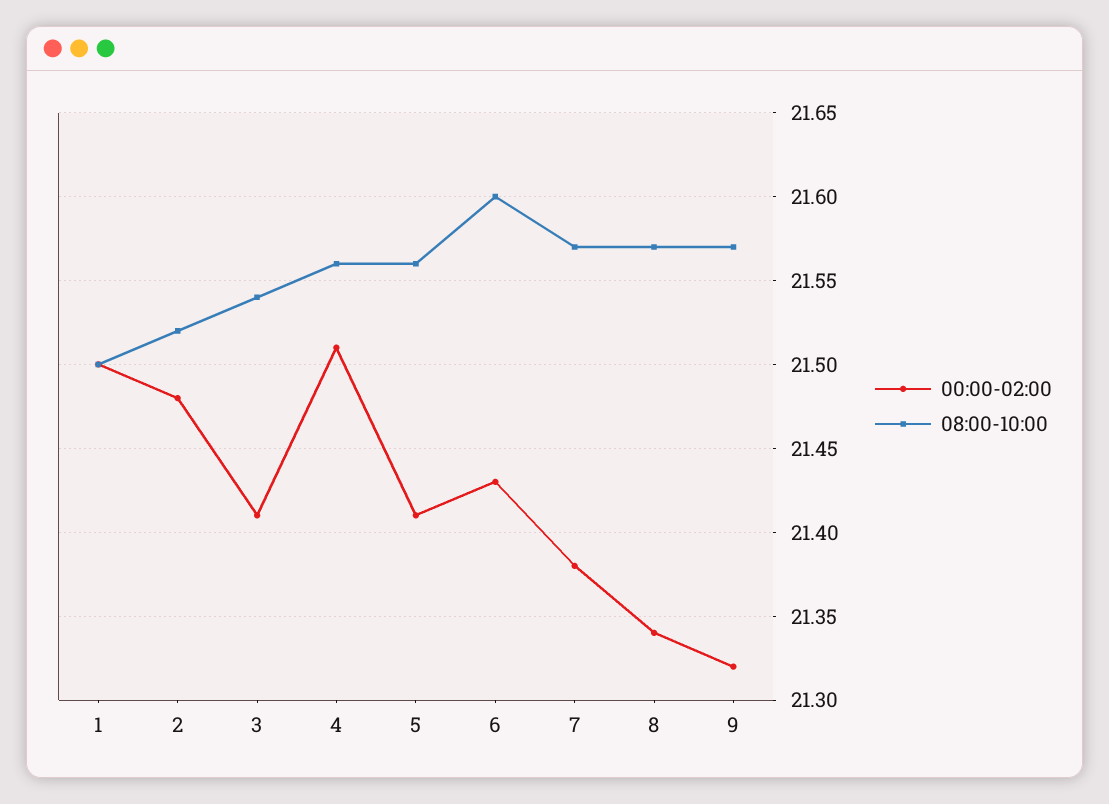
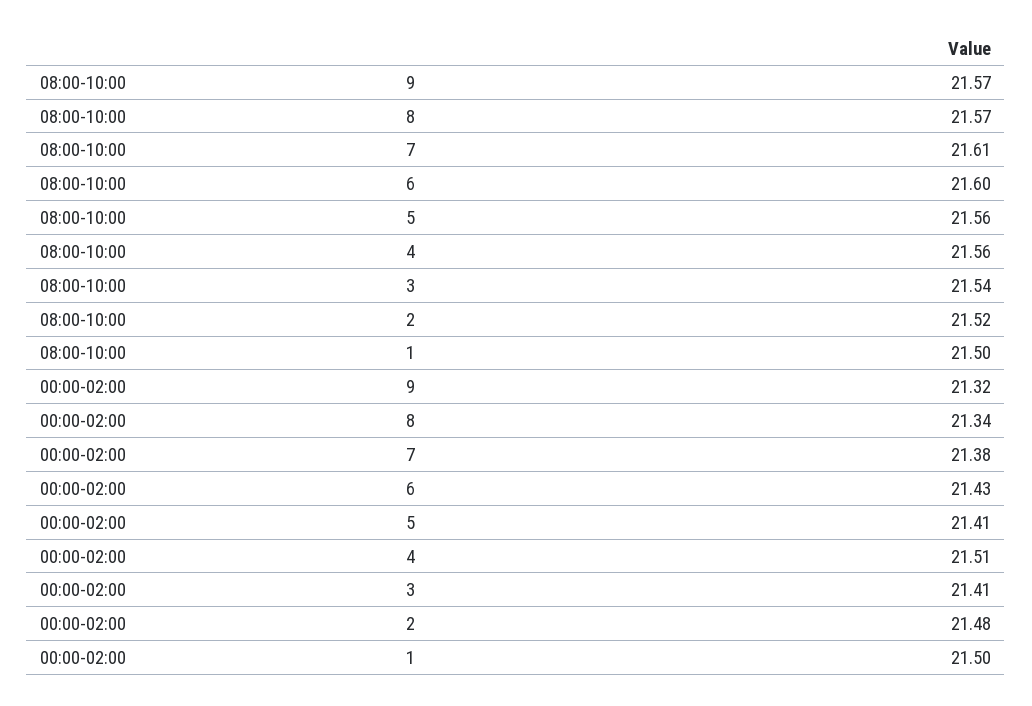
  {
    "00:00-02:00": {
      "1": 21.5,
      "2": 21.48,
      "3": 21.41,
      "4": 21.51,
      "5": 21.41,
      "6": 21.43,
      "7": 21.38,
      "8": 21.34,
      "9": 21.32
    },
    "08:00-10:00": {
      "1": 21.5,
      "2": 21.52,
      "3": 21.54,
      "4": 21.56,
      "5": 21.56,
      "6": 21.6,
-     "7": 21.57,
+     "7": 21.61,
      "8": 21.57,
      "9": 21.57
    }
  }

